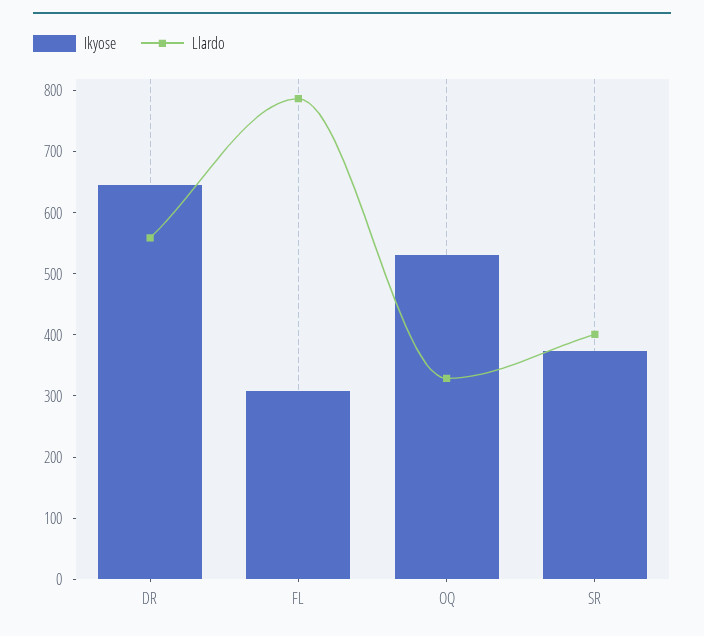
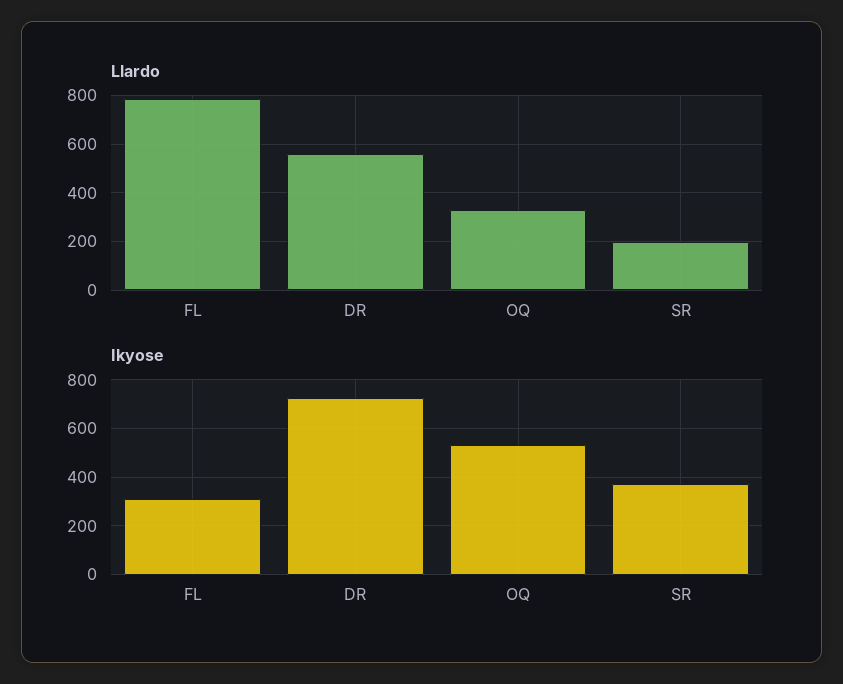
  {
    "Ikyose": {
-     "DR": 640,
+     "DR": 725,
      "FL": 300,
      "OQ": 540,
      "SR": 380
    },
    "Llardo": {
      "DR": 560,
      "FL": 780,
      "OQ": 320,
-     "SR": 400
+     "SR": 200
    }
  }

